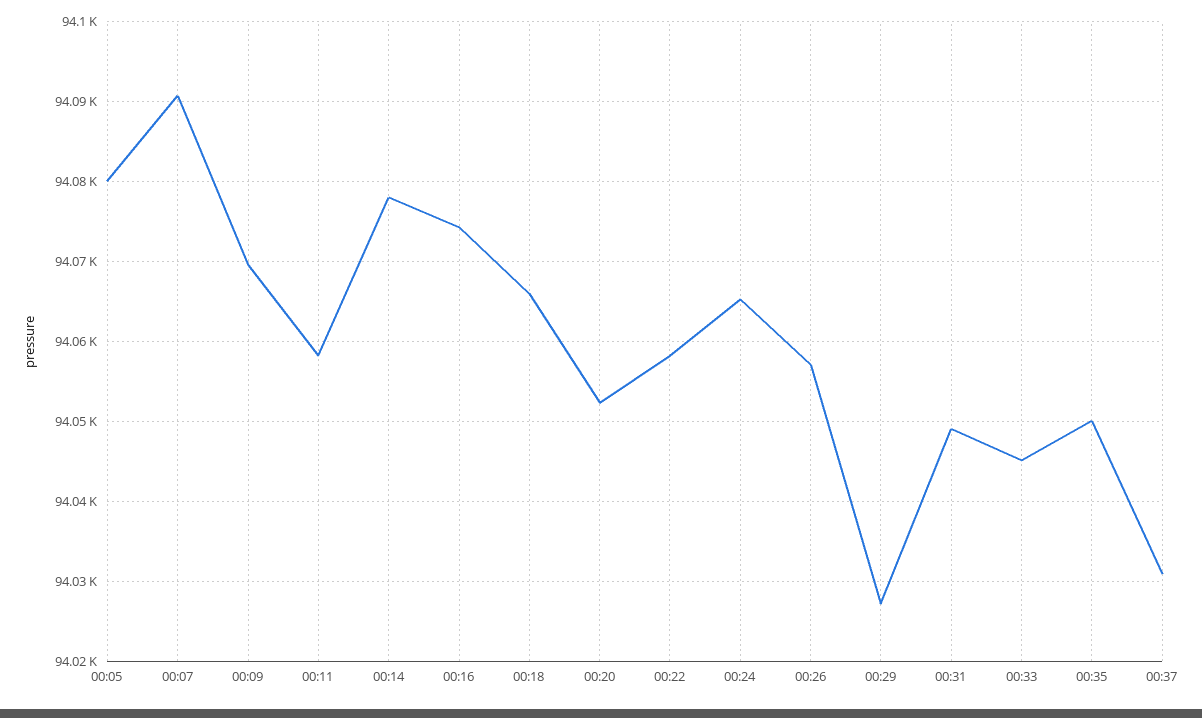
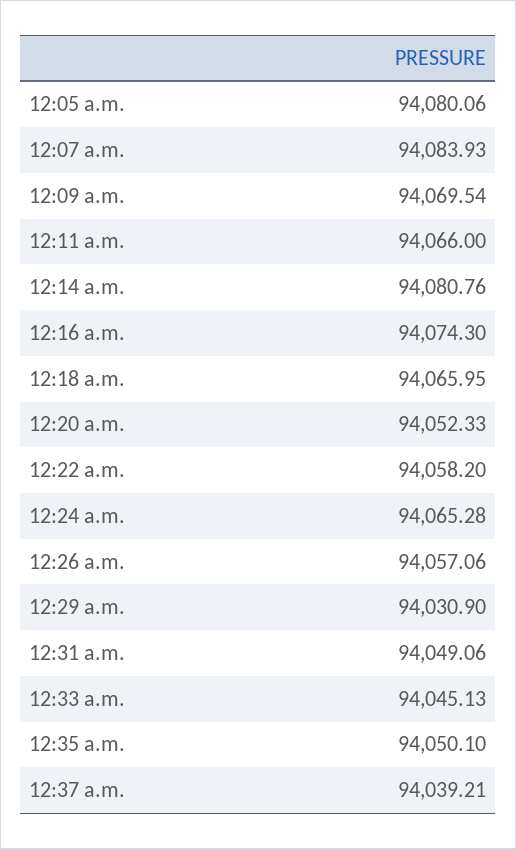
  {
    "00:05": 94080.06,
-   "00:07": 94091,
+   "00:07": 94083.93,
    "00:09": 94069.54,
-   "00:11": 94058,
+   "00:11": 94066,
-   "00:14": 94078,
+   "00:14": 94080.76,
    "00:16": 94074.3,
    "00:18": 94065.95,
    "00:20": 94052.33,
    "00:22": 94058.2,
    "00:24": 94065.28,
    "00:26": 94057.06,
-   "00:29": 94027,
+   "00:29": 94030.9,
    "00:31": 94049.06,
    "00:33": 94045.13,
    "00:35": 94050.1,
-   "00:37": 94031
+   "00:37": 94039.21
  }

